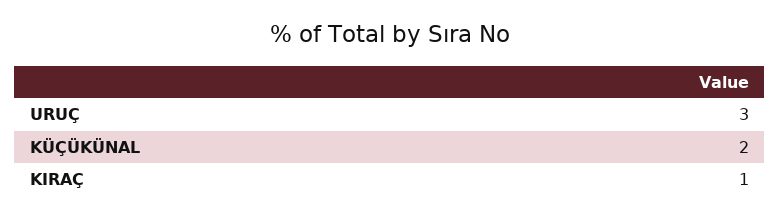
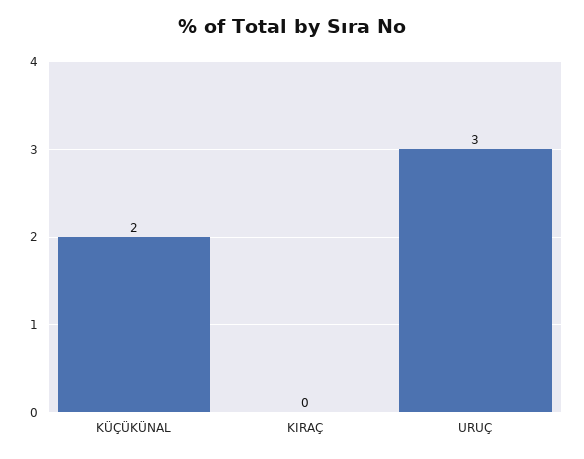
  {
    "URUÇ": 3,
    "KÜÇÜKÜNAL": 2,
-   "KIRAÇ": 1
+   "KIRAÇ": 0
  }

